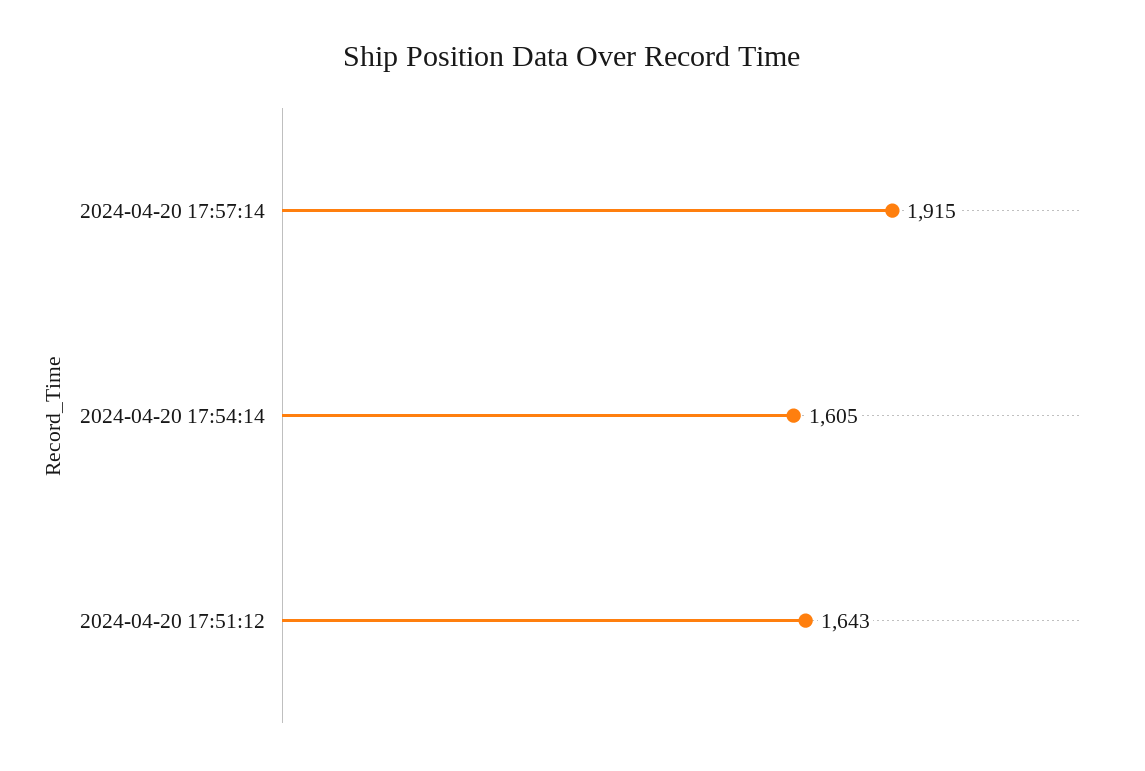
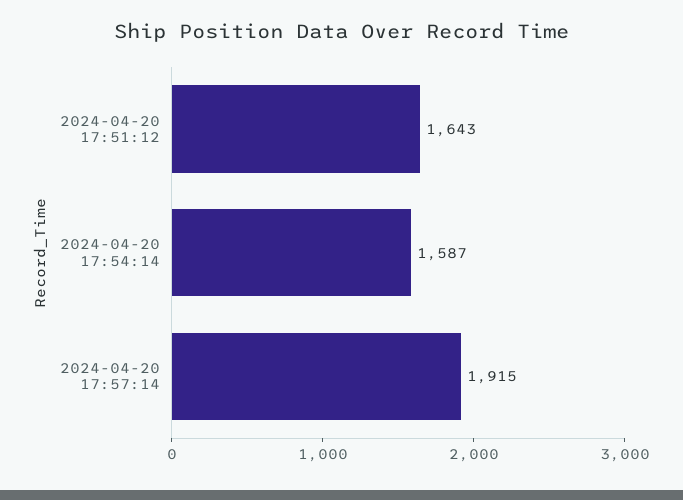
  {
    "2024-04-20 17:57:14": 1915,
-   "2024-04-20 17:54:14": 1605,
+   "2024-04-20 17:54:14": 1587,
    "2024-04-20 17:51:12": 1643
  }

